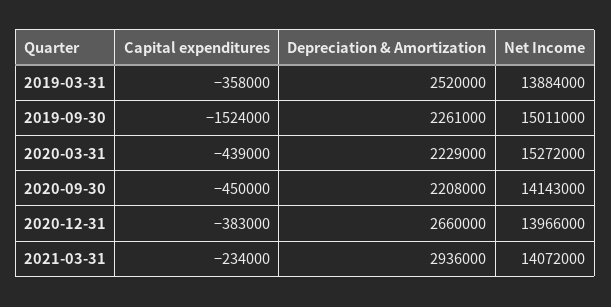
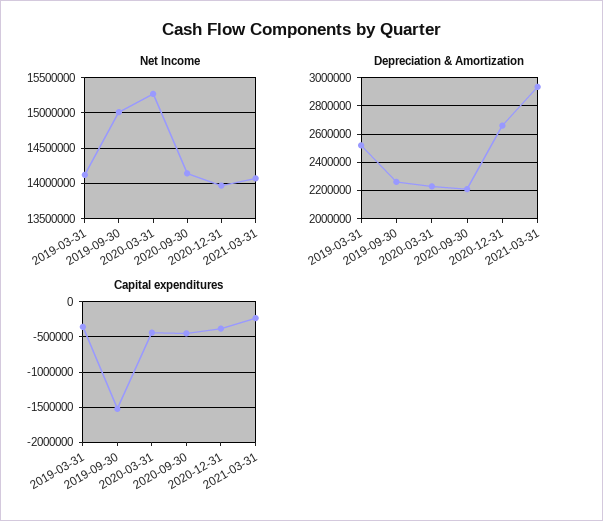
  {
    "Capital expenditures": {
      "2019-03-31": -358000,
      "2019-09-30": -1524000,
      "2020-03-31": -439000,
      "2020-09-30": -450000,
      "2020-12-31": -383000,
      "2021-03-31": -234000
    },
    "Depreciation & Amortization": {
      "2019-03-31": 2520000,
      "2019-09-30": 2261000,
      "2020-03-31": 2229000,
      "2020-09-30": 2208000,
      "2020-12-31": 2660000,
      "2021-03-31": 2936000
    },
    "Net Income": {
-     "2019-03-31": 13884000,
+     "2019-03-31": 14100000,
      "2019-09-30": 15011000,
      "2020-03-31": 15272000,
      "2020-09-30": 14143000,
      "2020-12-31": 13966000,
      "2021-03-31": 14072000
    }
  }

